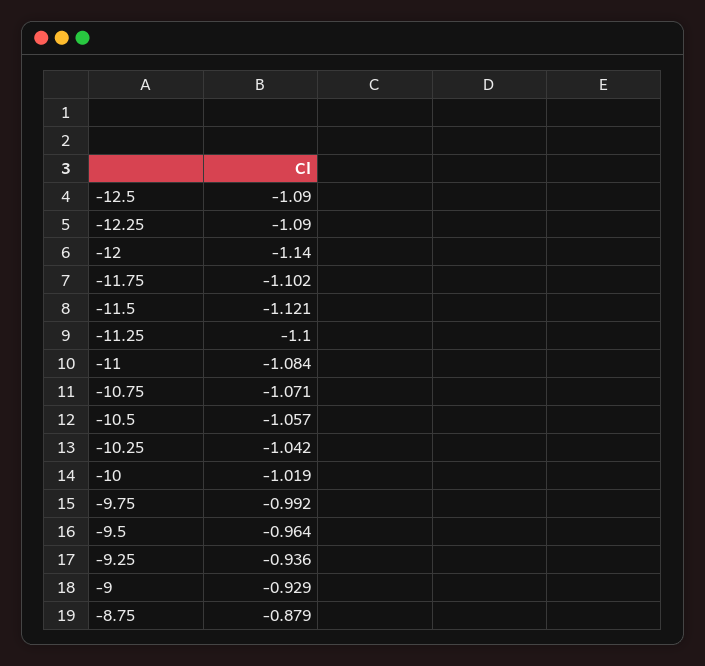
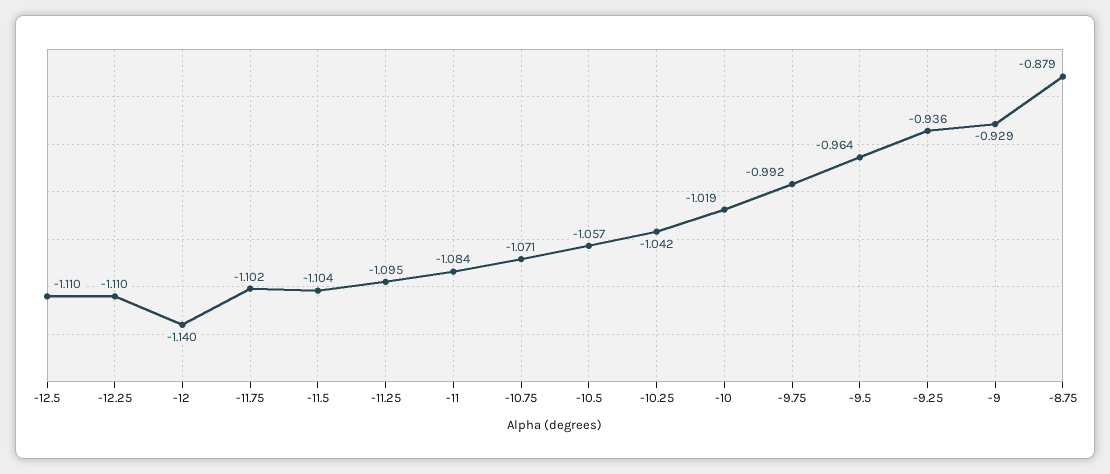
  {
-   "-12.5": -1.09,
+   "-12.5": -1.11,
-   "-12.25": -1.09,
+   "-12.25": -1.11,
    "-12": -1.14,
    "-11.75": -1.102,
-   "-11.5": -1.121,
+   "-11.5": -1.104,
-   "-11.25": -1.1,
+   "-11.25": -1.095,
    "-11": -1.084,
    "-10.75": -1.071,
    "-10.5": -1.057,
    "-10.25": -1.042,
    "-10": -1.019,
    "-9.75": -0.992,
    "-9.5": -0.964,
    "-9.25": -0.936,
    "-9": -0.929,
    "-8.75": -0.879
  }

